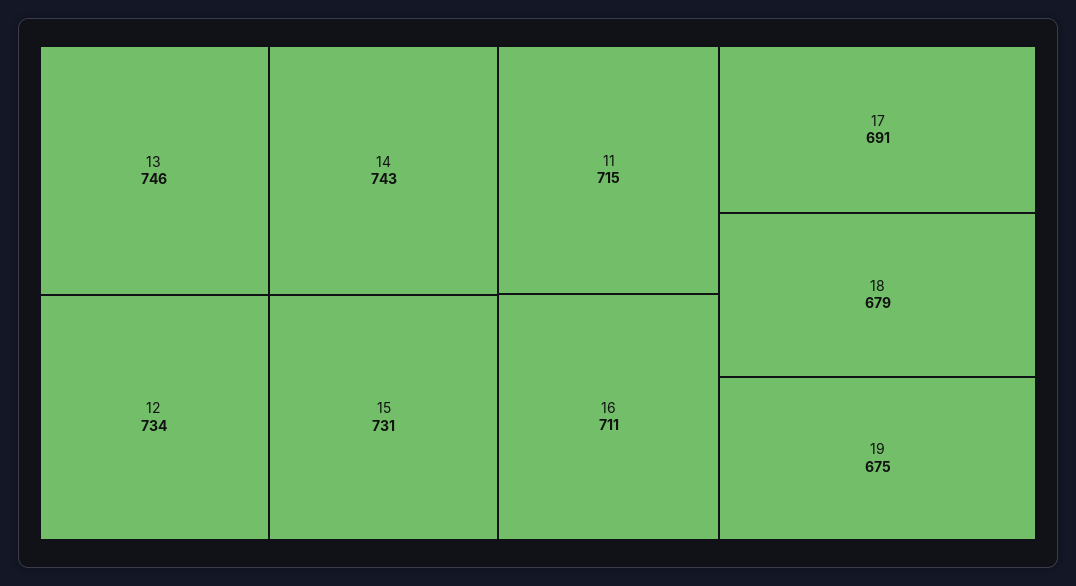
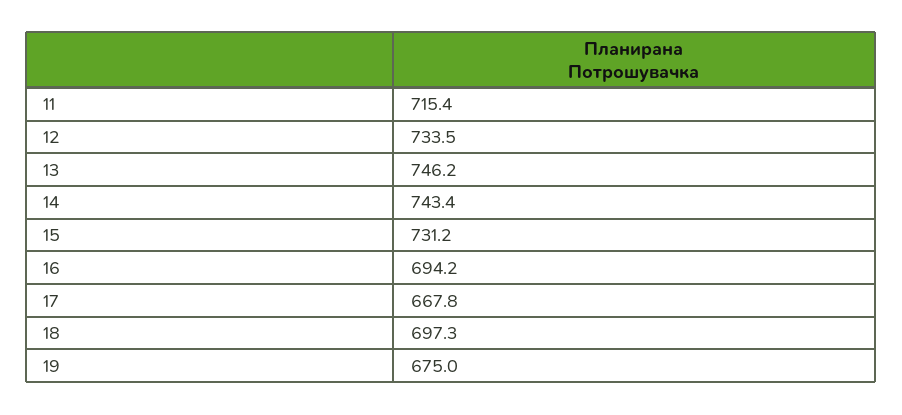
  {
    "13": 746.2,
    "14": 743.4,
    "12": 733.5,
    "15": 731.2,
    "11": 715.4,
-   "16": 711,
+   "16": 694.2,
-   "17": 691,
+   "17": 667.8,
-   "18": 679,
+   "18": 697.3,
    "19": 675
  }

